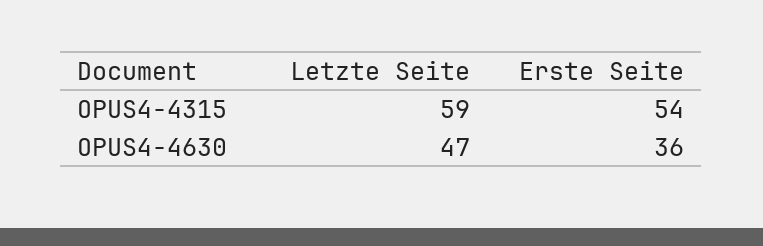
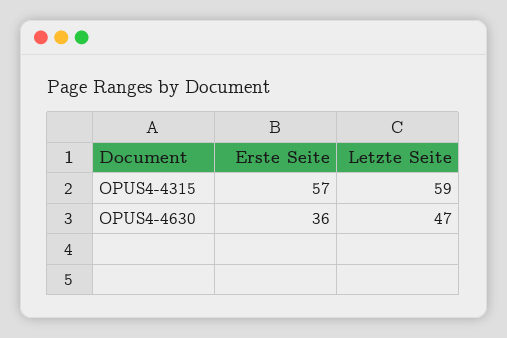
  {
    "Letzte Seite": {
      "OPUS4-4315": 59,
      "OPUS4-4630": 47
    },
    "Erste Seite": {
-     "OPUS4-4315": 54,
+     "OPUS4-4315": 57,
      "OPUS4-4630": 36
    }
  }

